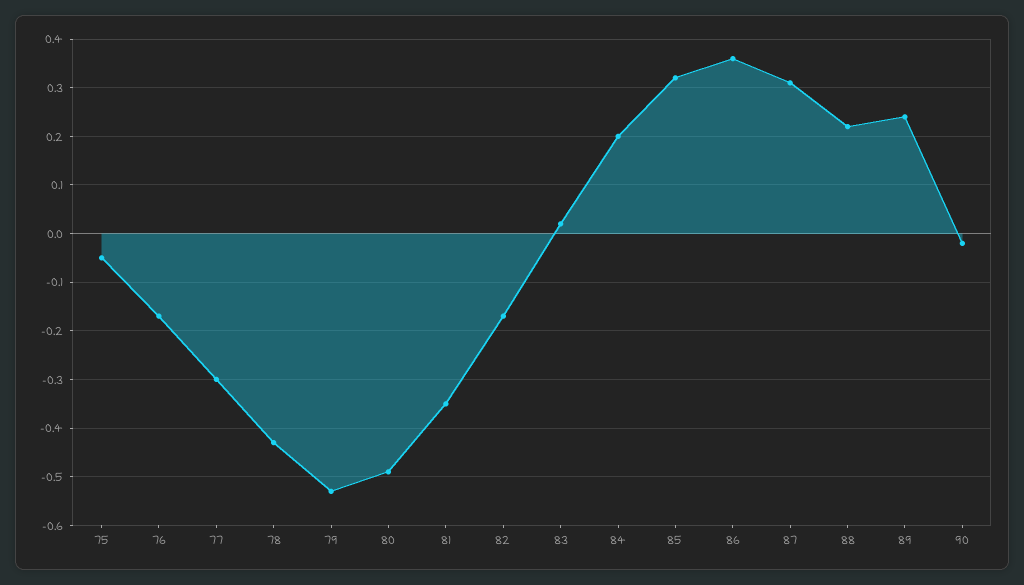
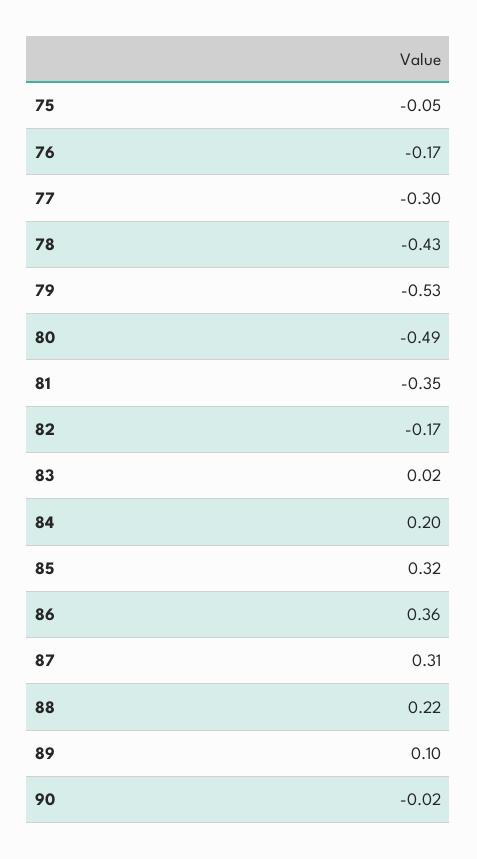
  {
    "75": -0.05,
    "76": -0.17,
    "77": -0.3,
    "78": -0.43,
    "79": -0.53,
    "80": -0.49,
    "81": -0.35,
    "82": -0.17,
    "83": 0.02,
    "84": 0.2,
    "85": 0.32,
    "86": 0.36,
    "87": 0.31,
    "88": 0.22,
-   "89": 0.25,
+   "89": 0.1,
    "90": -0.02
  }

